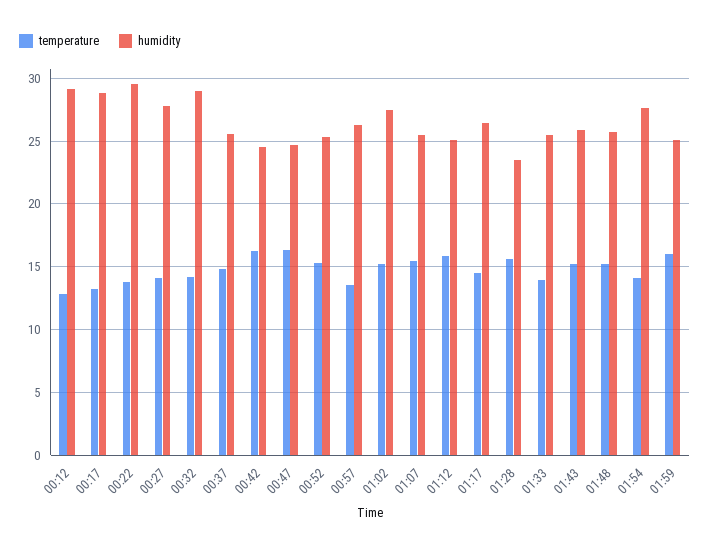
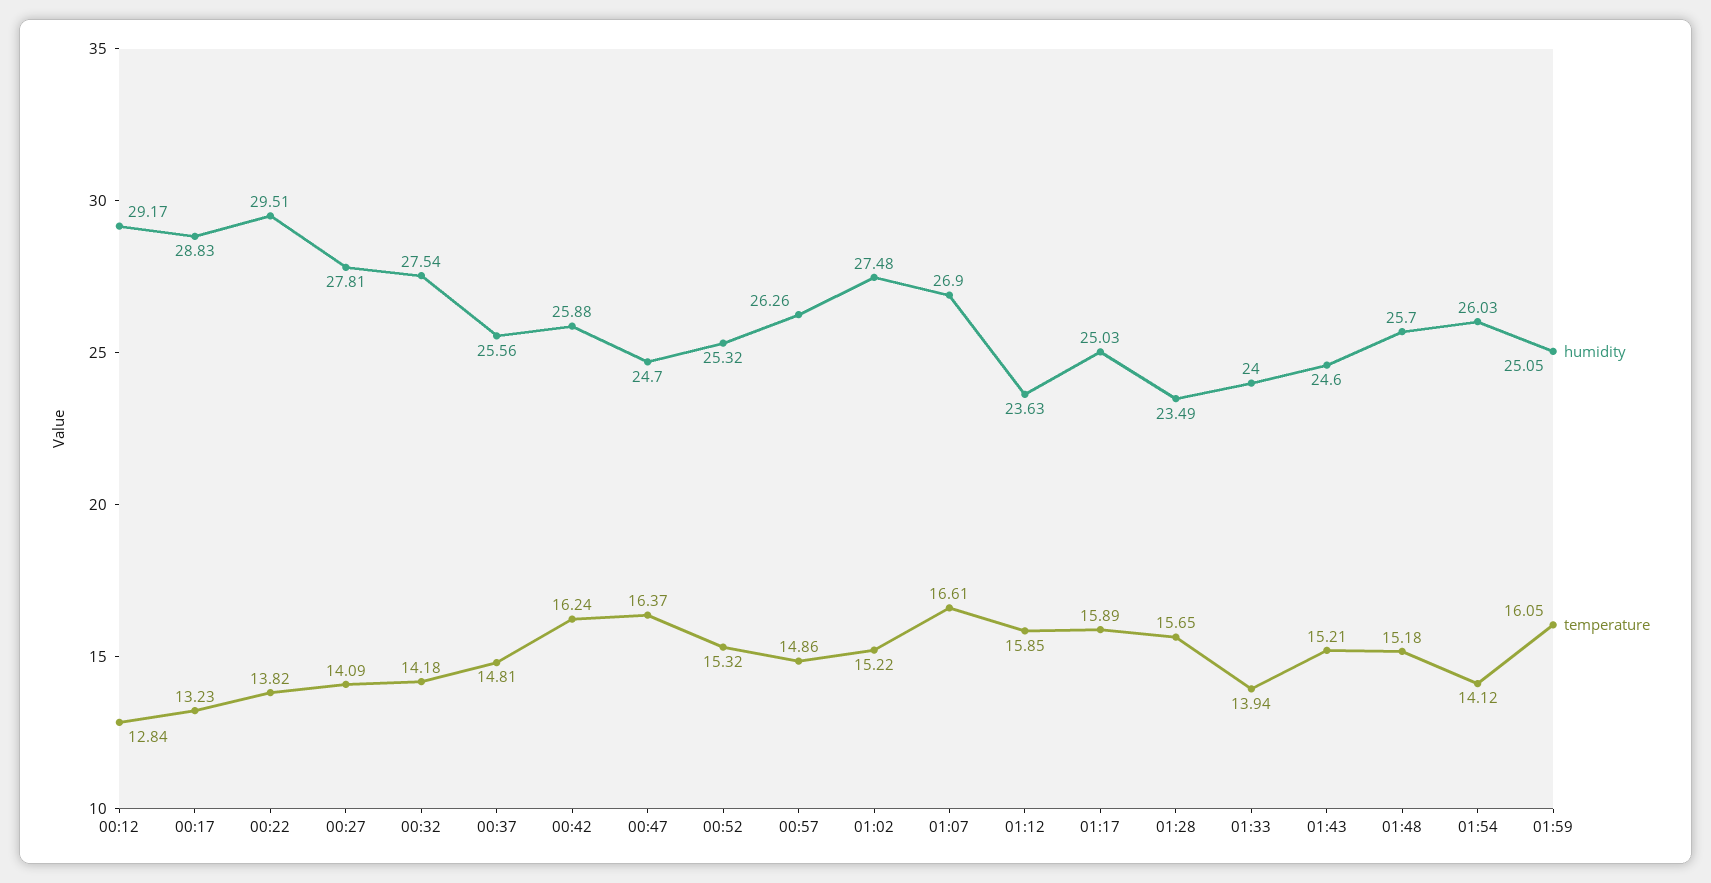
  {
    "temperature": {
      "00:12": 12.84,
      "00:17": 13.23,
      "00:22": 13.82,
      "00:27": 14.09,
      "00:32": 14.18,
      "00:37": 14.81,
      "00:42": 16.24,
      "00:47": 16.37,
      "00:52": 15.32,
-     "00:57": 13.5,
+     "00:57": 14.86,
      "01:02": 15.22,
-     "01:07": 15.5,
+     "01:07": 16.61,
      "01:12": 15.85,
-     "01:17": 14.5,
+     "01:17": 15.89,
      "01:28": 15.65,
      "01:33": 13.94,
      "01:43": 15.21,
      "01:48": 15.18,
      "01:54": 14.12,
      "01:59": 16.05
    },
    "humidity": {
      "00:12": 29.17,
      "00:17": 28.83,
      "00:22": 29.51,
      "00:27": 27.81,
-     "00:32": 29,
+     "00:32": 27.54,
      "00:37": 25.56,
-     "00:42": 24.5,
+     "00:42": 25.88,
      "00:47": 24.7,
      "00:52": 25.32,
      "00:57": 26.26,
      "01:02": 27.48,
-     "01:07": 25.5,
+     "01:07": 26.9,
-     "01:12": 25,
+     "01:12": 23.63,
-     "01:17": 26.5,
+     "01:17": 25.03,
      "01:28": 23.49,
-     "01:33": 25.5,
+     "01:33": 24,
-     "01:43": 26,
+     "01:43": 24.6,
      "01:48": 25.7,
-     "01:54": 27.5,
+     "01:54": 26.03,
      "01:59": 25.05
    }
  }

